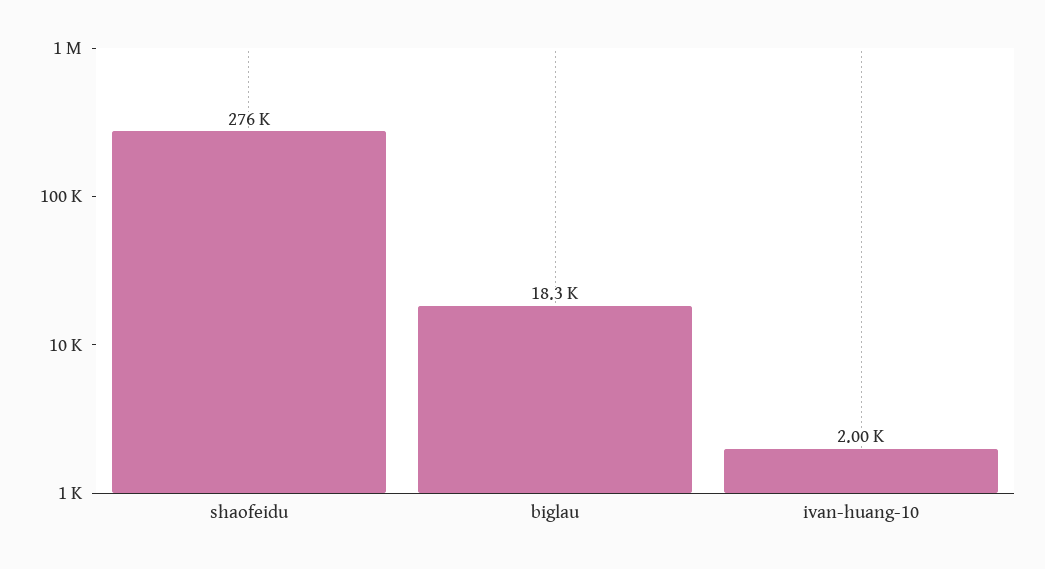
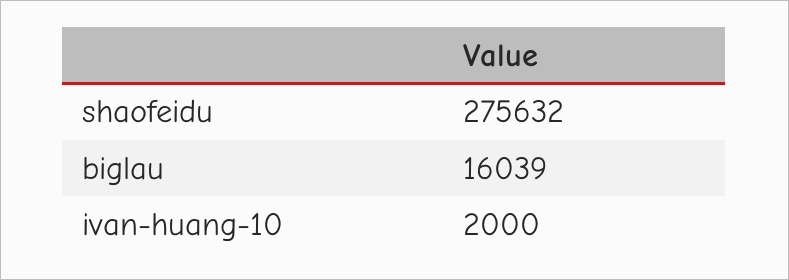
  {
    "shaofeidu": 275632,
-   "biglau": 18300,
+   "biglau": 16039,
    "ivan-huang-10": 2000
  }

